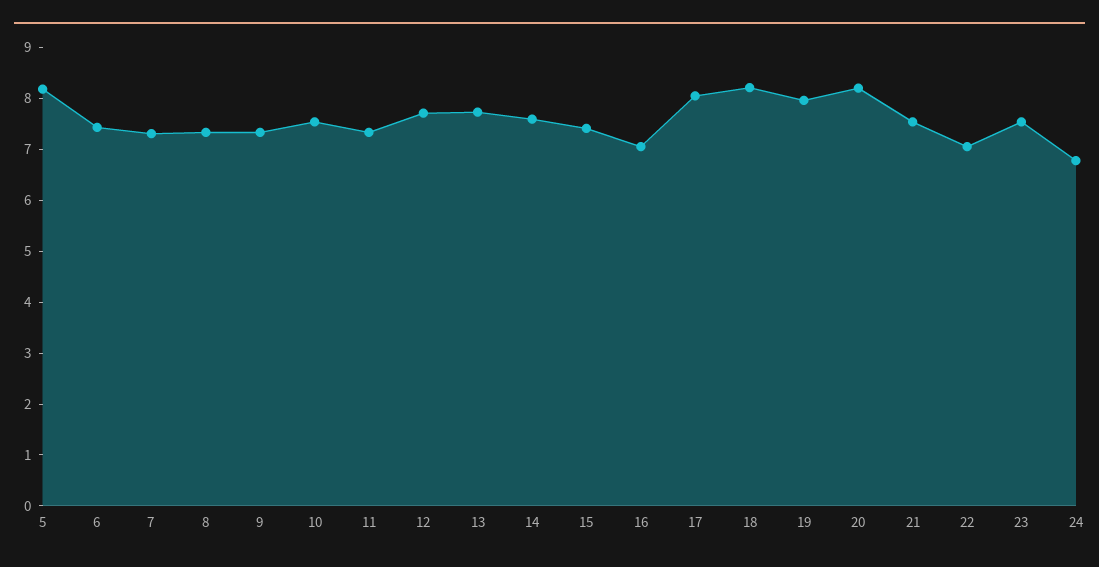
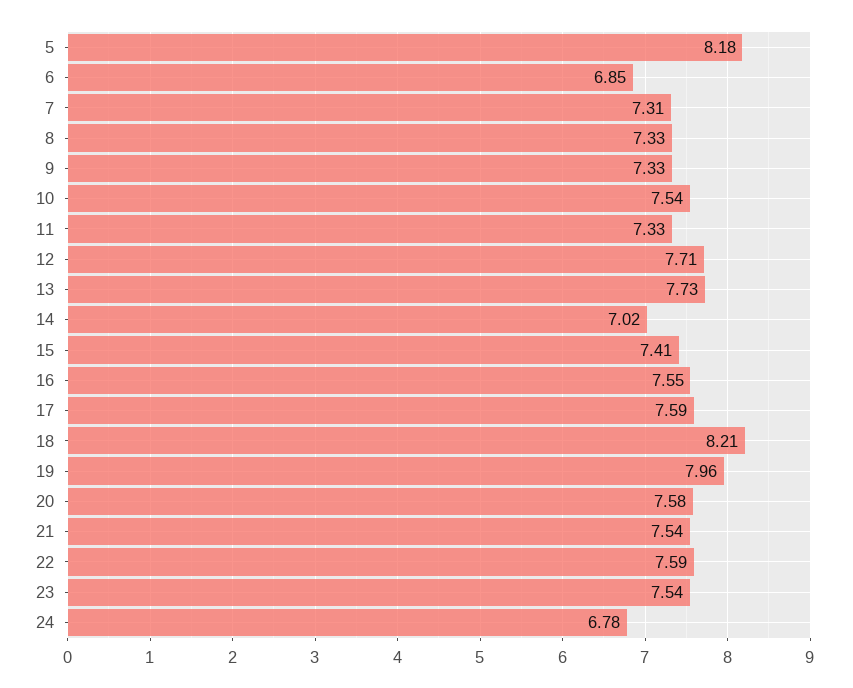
  {
    "5": 8.18,
-   "6": 7.4,
+   "6": 6.85,
    "7": 7.31,
    "8": 7.33,
    "9": 7.33,
    "10": 7.54,
    "11": 7.33,
    "12": 7.71,
    "13": 7.73,
-   "14": 7.6,
+   "14": 7.02,
    "15": 7.41,
-   "16": 7,
+   "16": 7.55,
-   "17": 8,
+   "17": 7.59,
    "18": 8.21,
    "19": 7.96,
-   "20": 8.2,
+   "20": 7.58,
    "21": 7.54,
-   "22": 7,
+   "22": 7.59,
    "23": 7.54,
    "24": 6.78
  }

